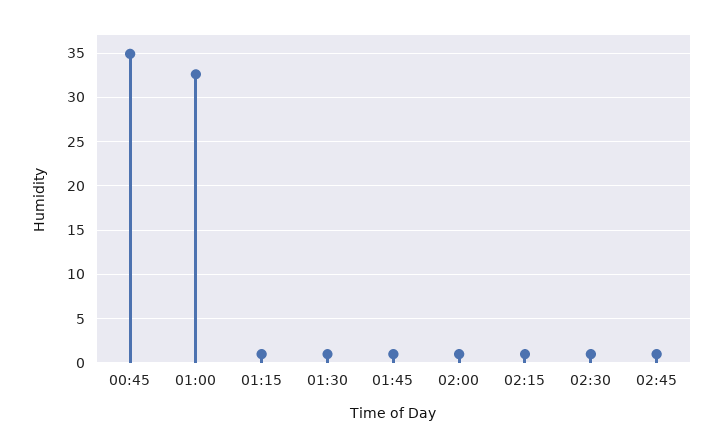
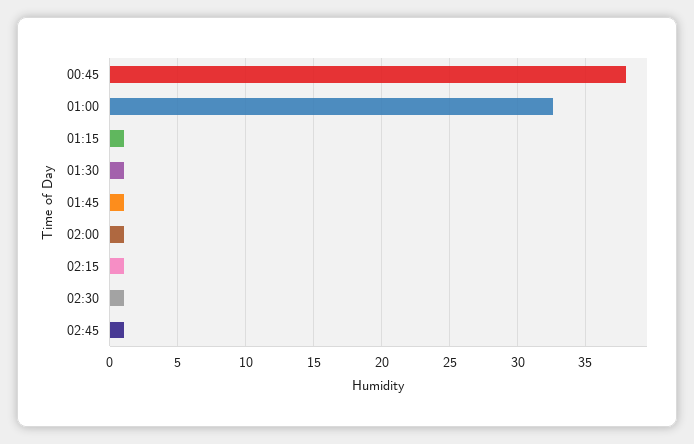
  {
-   "00:45": 35,
+   "00:45": 38,
    "01:00": 32.5,
    "01:15": 1,
    "01:30": 1,
    "01:45": 1,
    "02:00": 1,
    "02:15": 1,
    "02:30": 1,
    "02:45": 1
  }

